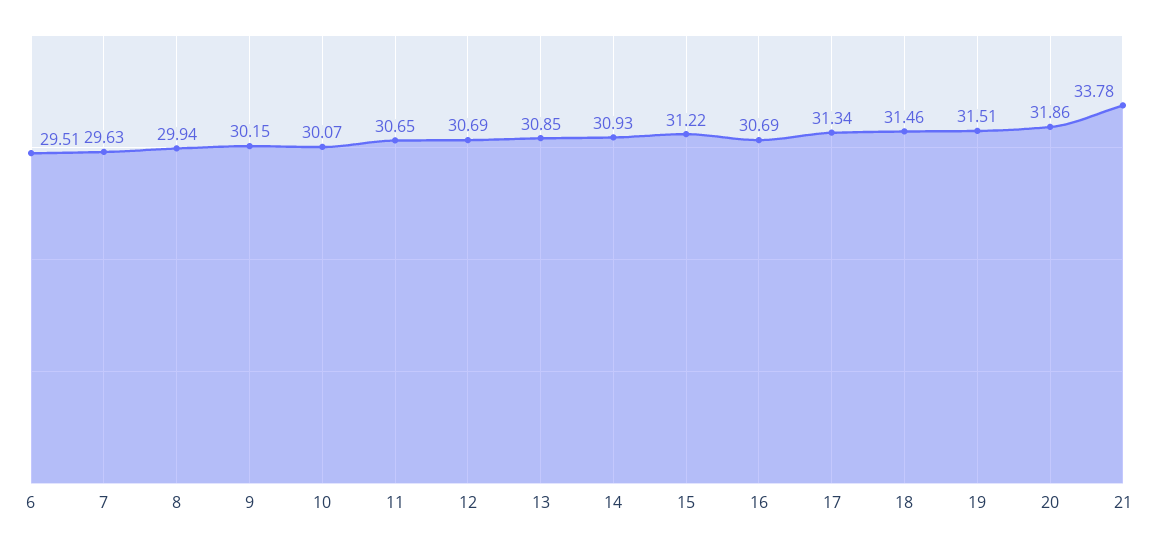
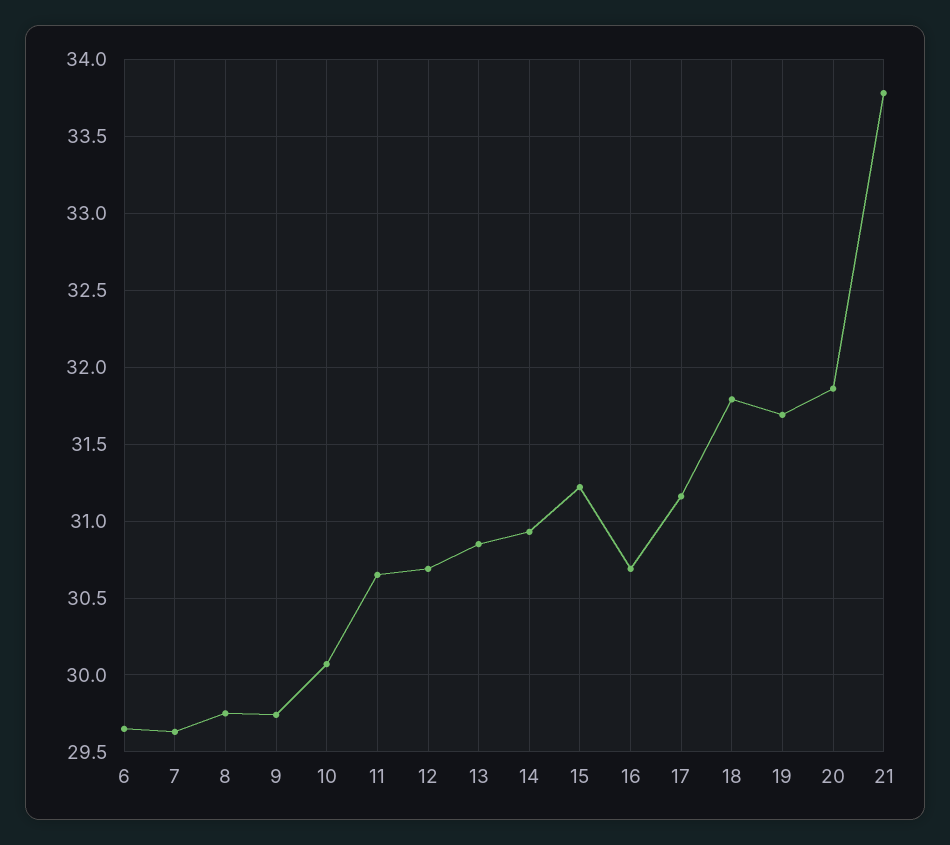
  {
-   "6": 29.51,
+   "6": 29.65,
    "7": 29.63,
-   "8": 29.94,
+   "8": 29.75,
-   "9": 30.15,
+   "9": 29.75,
    "10": 30.07,
    "11": 30.65,
    "12": 30.69,
    "13": 30.85,
    "14": 30.93,
    "15": 31.22,
    "16": 30.69,
-   "17": 31.34,
+   "17": 31.15,
-   "18": 31.46,
+   "18": 31.8,
-   "19": 31.51,
+   "19": 31.7,
    "20": 31.86,
    "21": 33.78
  }

